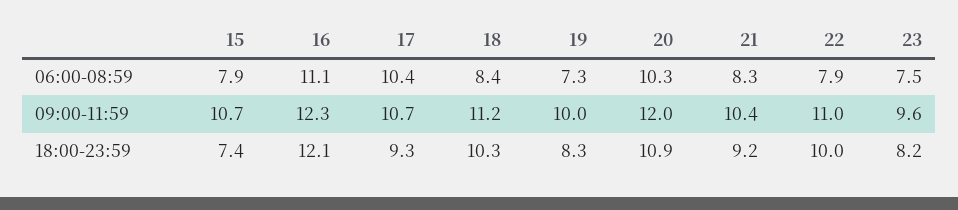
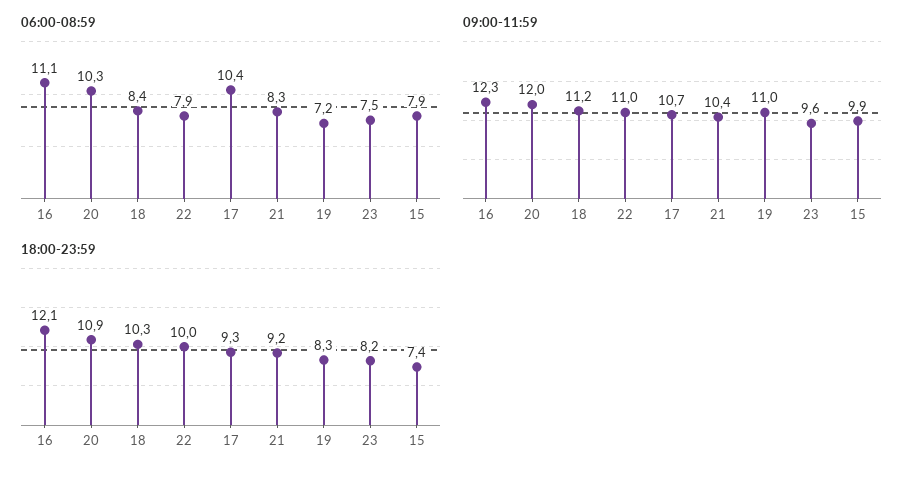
  {
    "06:00-08:59": {
      "15": 7.9,
      "16": 11.1,
      "17": 10.4,
      "18": 8.4,
-     "19": 7.3,
+     "19": 7.2,
      "20": 10.3,
      "21": 8.3,
      "22": 7.9,
      "23": 7.5
    },
    "09:00-11:59": {
-     "15": 10.7,
+     "15": 9.9,
      "16": 12.3,
      "17": 10.7,
      "18": 11.2,
-     "19": 10,
+     "19": 11,
      "20": 12,
      "21": 10.4,
      "22": 11,
      "23": 9.6
    },
    "18:00-23:59": {
      "15": 7.4,
      "16": 12.1,
      "17": 9.3,
      "18": 10.3,
      "19": 8.3,
      "20": 10.9,
      "21": 9.2,
      "22": 10,
      "23": 8.2
    }
  }

